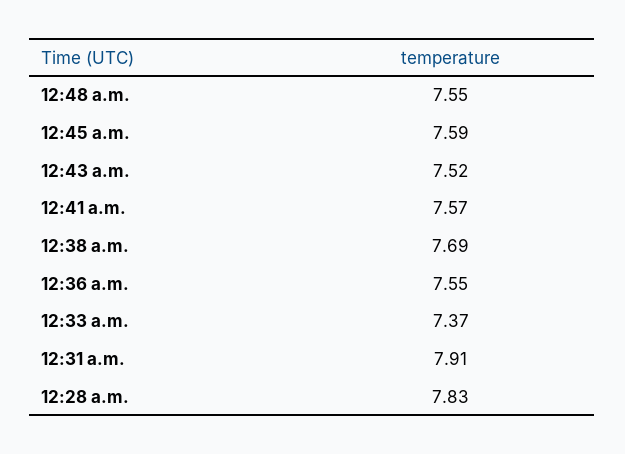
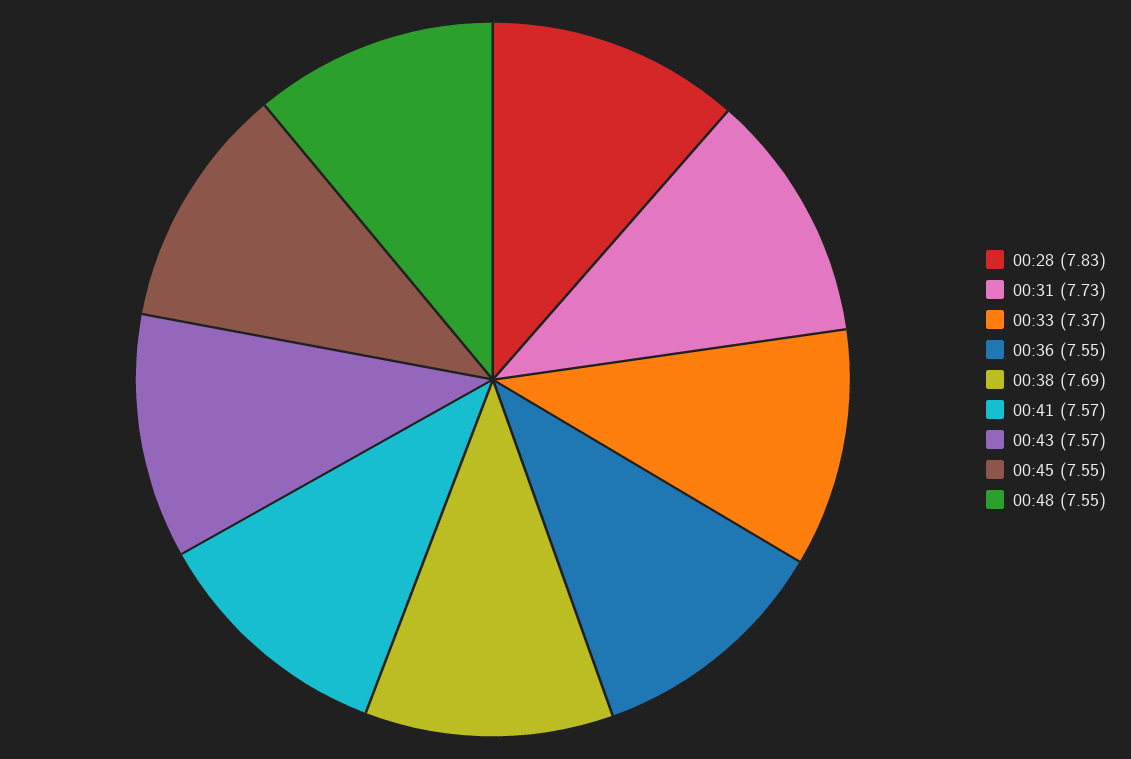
  {
    "12:48 a.m.": 7.55,
-   "12:45 a.m.": 7.59,
+   "12:45 a.m.": 7.55,
-   "12:43 a.m.": 7.52,
+   "12:43 a.m.": 7.57,
    "12:41 a.m.": 7.57,
    "12:38 a.m.": 7.69,
    "12:36 a.m.": 7.55,
    "12:33 a.m.": 7.37,
-   "12:31 a.m.": 7.91,
+   "12:31 a.m.": 7.73,
    "12:28 a.m.": 7.83
  }

